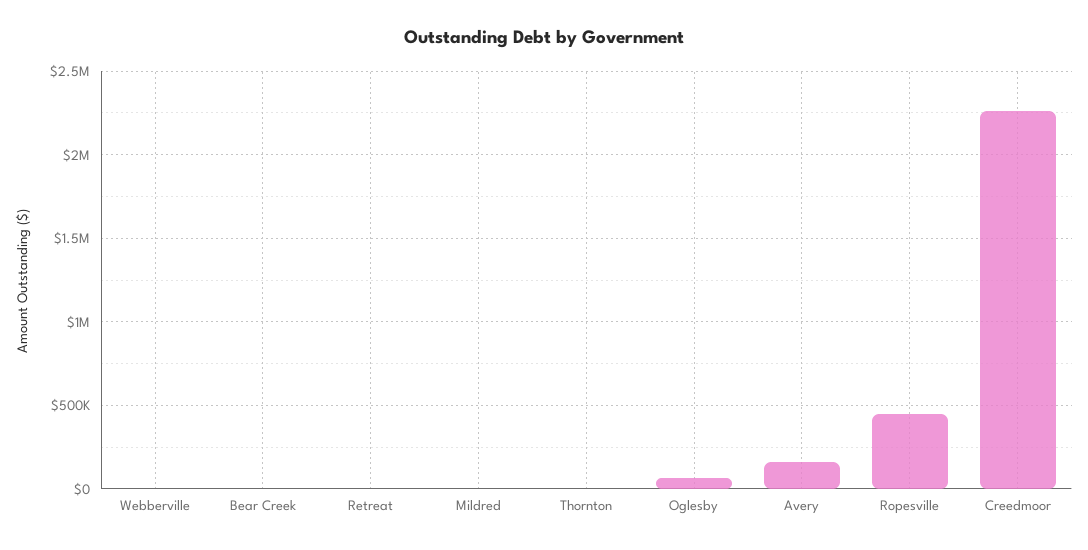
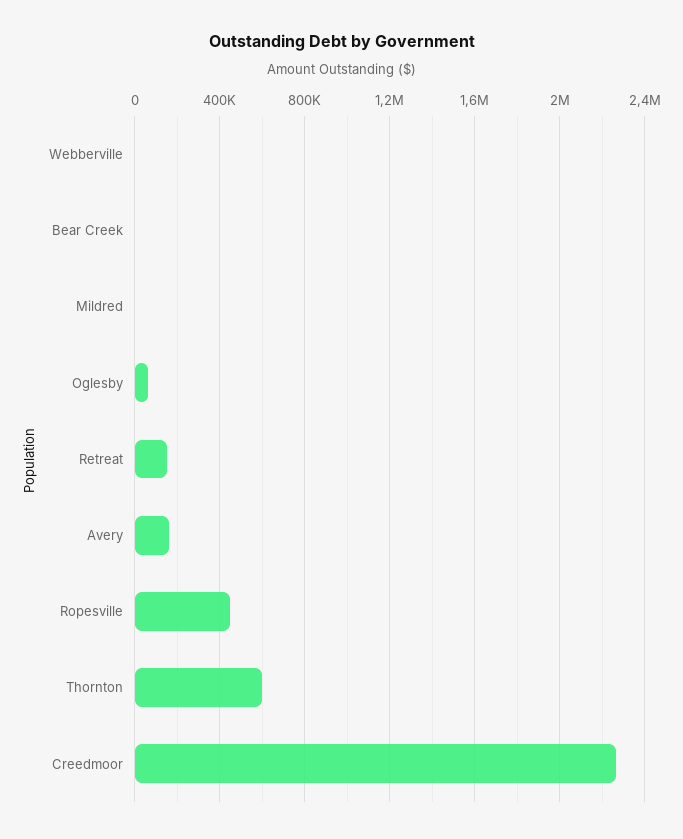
  {
    "Webberville": 0,
    "Bear Creek": 0,
-   "Retreat": 0,
+   "Retreat": 150000,
    "Mildred": 0,
-   "Thornton": 0,
+   "Thornton": 600000,
    "Oglesby": 50000,
    "Avery": 150000,
    "Ropesville": 450000,
    "Creedmoor": 2250000
  }

